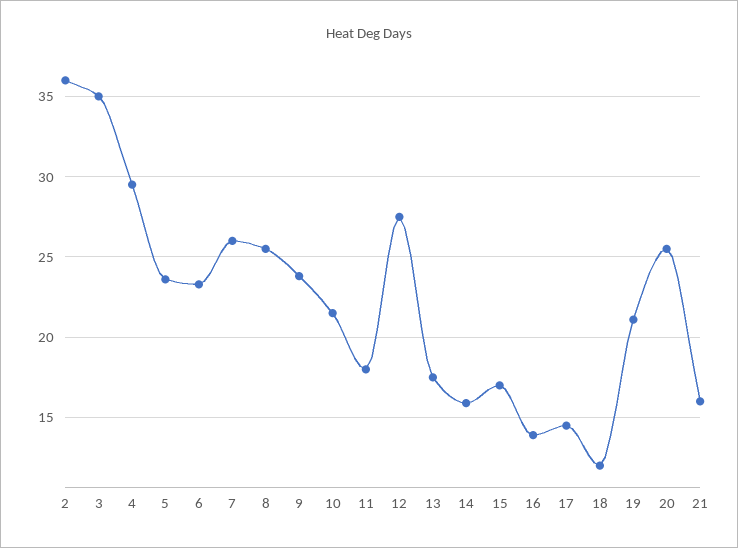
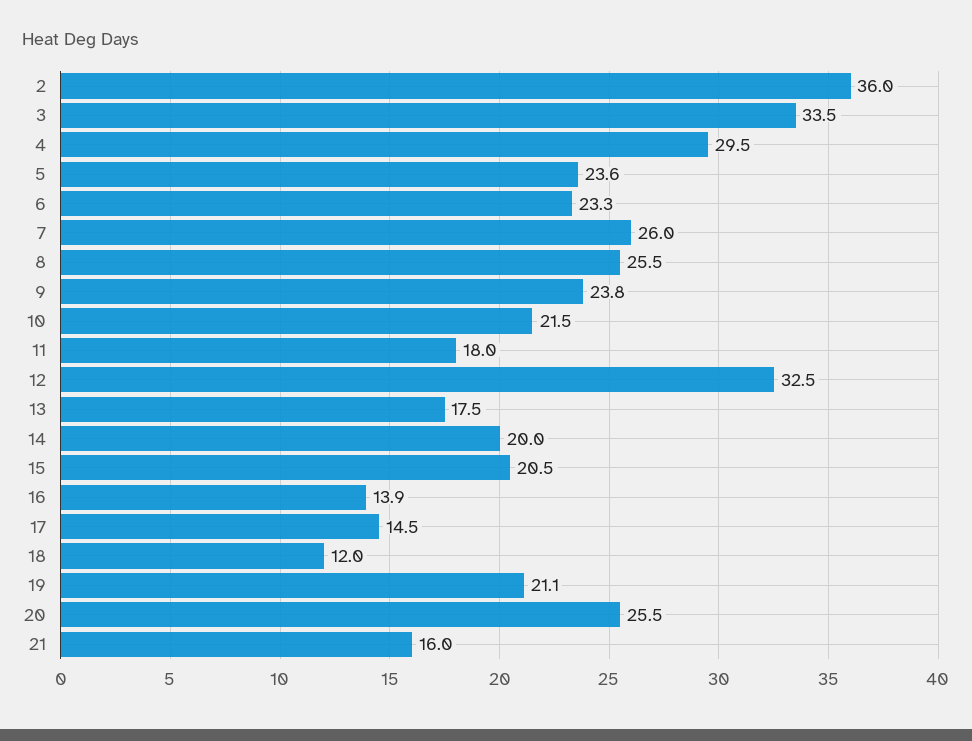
  {
    "2": 36,
-   "3": 35,
+   "3": 33.5,
    "4": 29.5,
    "5": 23.6,
    "6": 23.3,
    "7": 26,
    "8": 25.5,
    "9": 23.8,
    "10": 21.5,
    "11": 18,
-   "12": 27.5,
+   "12": 32.5,
    "13": 17.5,
-   "14": 16,
+   "14": 20,
-   "15": 17,
+   "15": 20.5,
    "16": 13.9,
    "17": 14.5,
    "18": 12,
    "19": 21.1,
    "20": 25.5,
    "21": 16
  }

